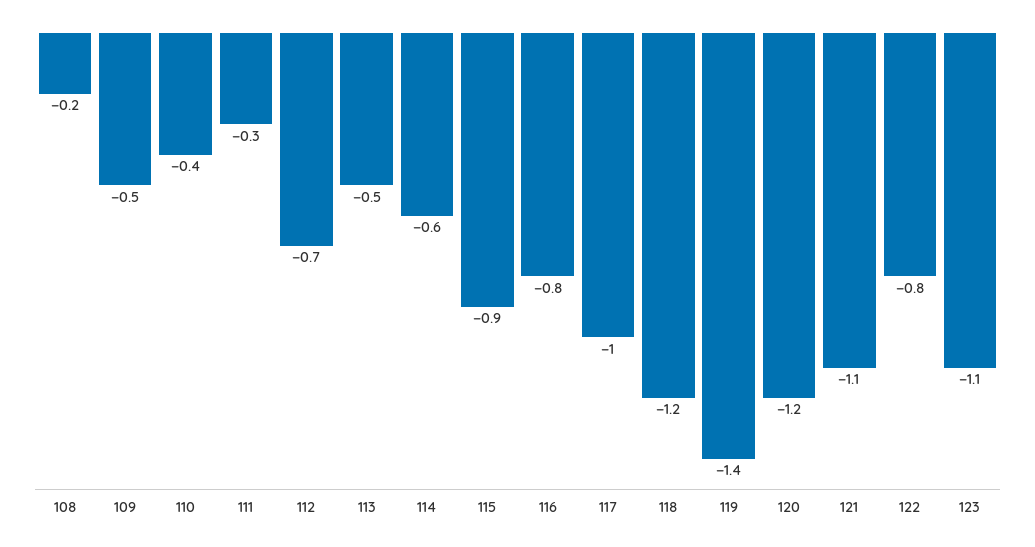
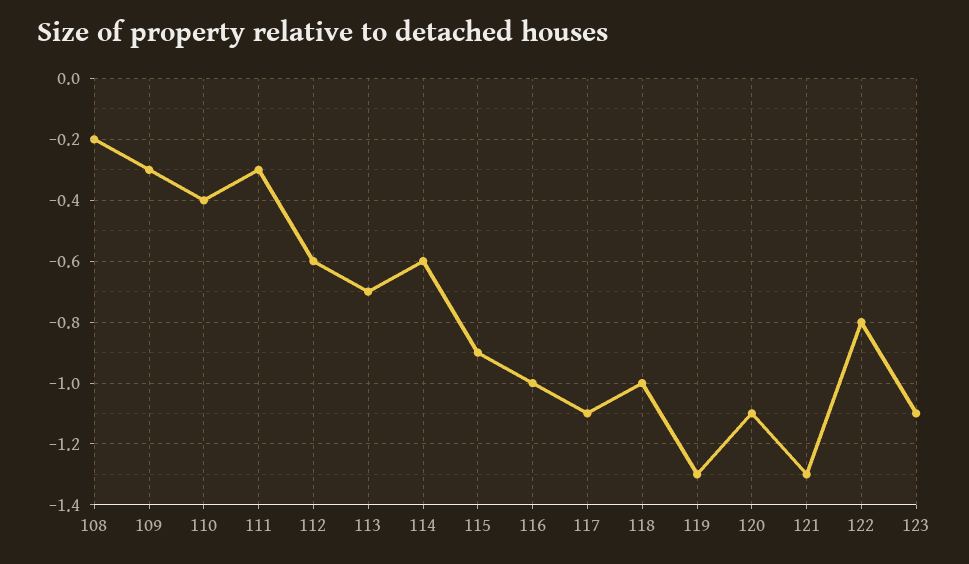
  {
    "108": -0.2,
-   "109": -0.5,
+   "109": -0.3,
    "110": -0.4,
    "111": -0.3,
-   "112": -0.7,
+   "112": -0.6,
-   "113": -0.5,
+   "113": -0.7,
    "114": -0.6,
    "115": -0.9,
-   "116": -0.8,
+   "116": -1,
-   "117": -1,
+   "117": -1.1,
-   "118": -1.2,
+   "118": -1,
-   "119": -1.4,
+   "119": -1.3,
-   "120": -1.2,
+   "120": -1.1,
-   "121": -1.1,
+   "121": -1.3,
    "122": -0.8,
    "123": -1.1
  }

